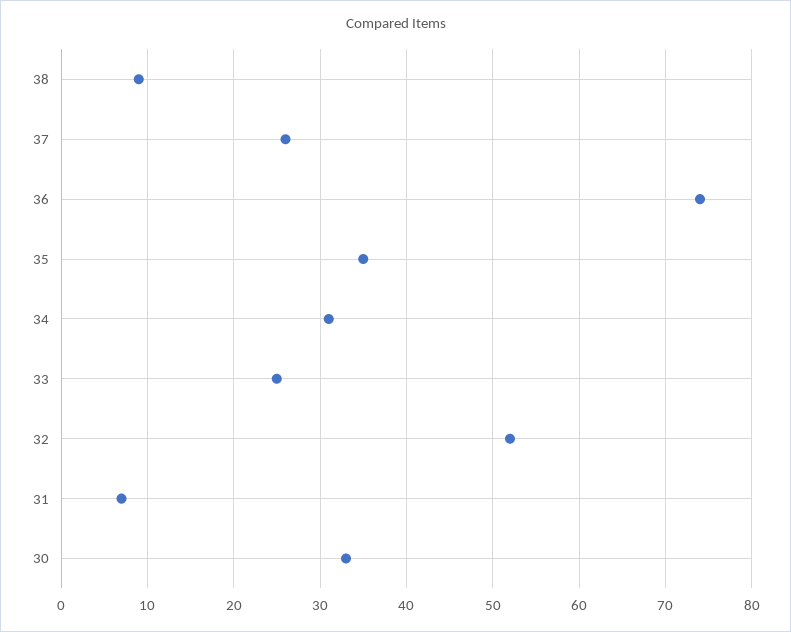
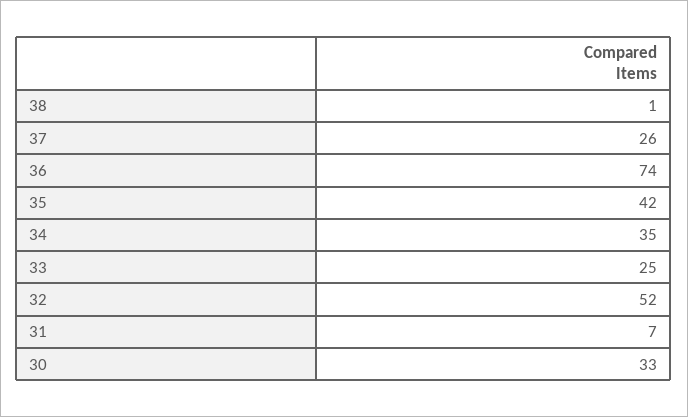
  {
-   "38": 9,
+   "38": 1,
    "37": 26,
    "36": 74,
-   "35": 35,
+   "35": 42,
-   "34": 31,
+   "34": 35,
    "33": 25,
    "32": 52,
    "31": 7,
    "30": 33
  }

